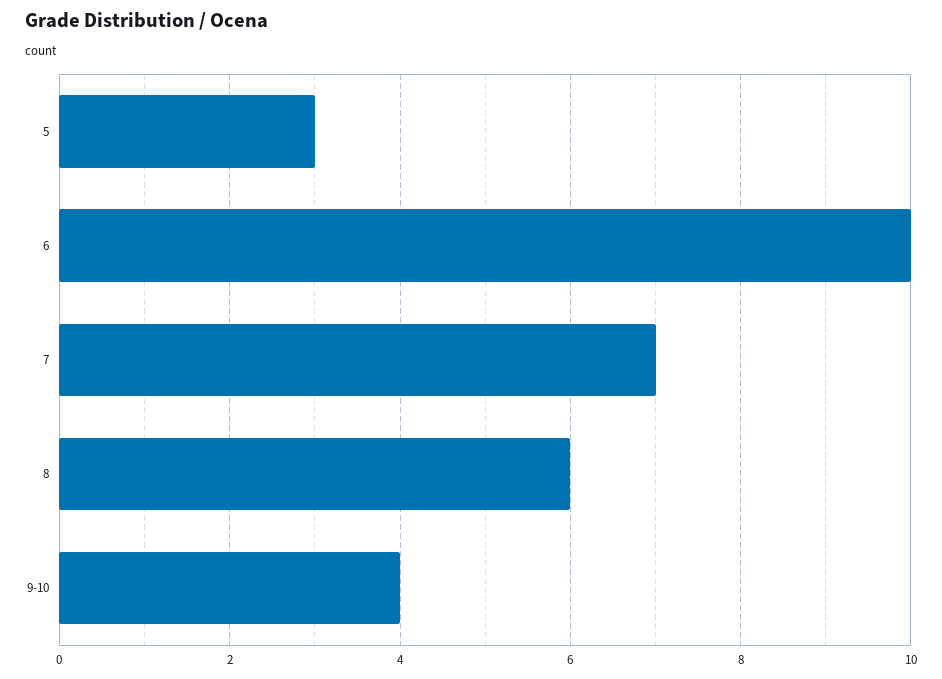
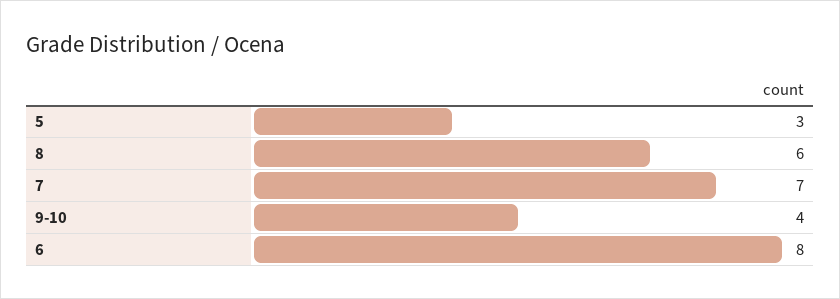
  {
    "5": 3,
-   "6": 10,
+   "6": 8,
    "7": 7,
    "8": 6,
    "9-10": 4
  }

